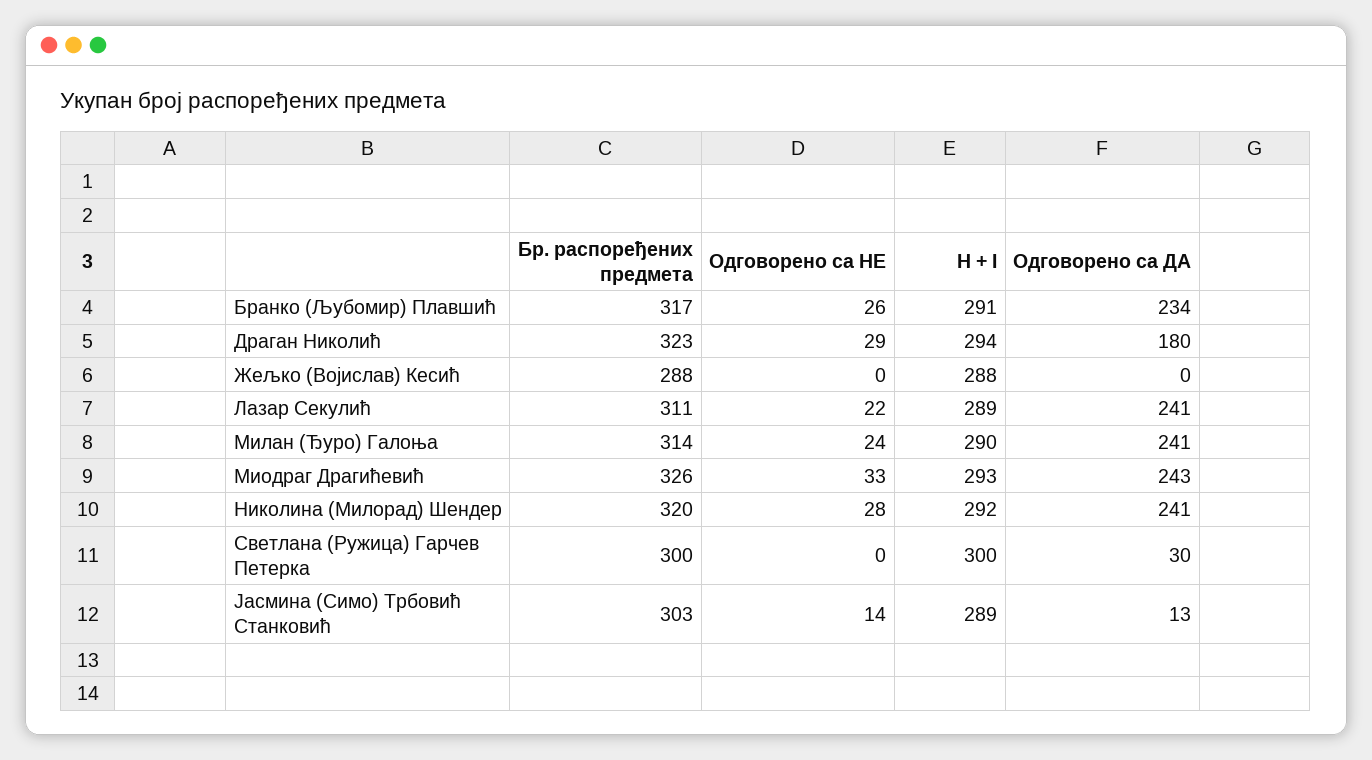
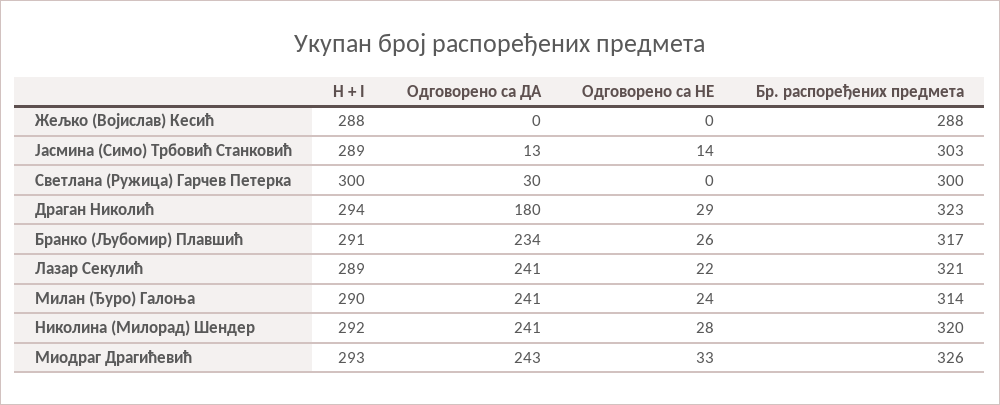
  {
    "Бр. распоређених предмета": {
      "Бранко (Љубомир) Плавшић": 317,
      "Драган Николић": 323,
      "Жељко (Војислав) Кесић": 288,
-     "Лазар Секулић": 311,
+     "Лазар Секулић": 321,
      "Милан (Ђуро) Галоња": 314,
      "Миодраг Драгићевић": 326,
      "Николина (Милорад) Шендер": 320,
      "Светлана (Ружица) Гарчев Петерка": 300,
      "Јасмина (Симо) Трбовић Станковић": 303
    },
    "Одговорено са НЕ": {
      "Бранко (Љубомир) Плавшић": 26,
      "Драган Николић": 29,
      "Жељко (Војислав) Кесић": 0,
      "Лазар Секулић": 22,
      "Милан (Ђуро) Галоња": 24,
      "Миодраг Драгићевић": 33,
      "Николина (Милорад) Шендер": 28,
      "Светлана (Ружица) Гарчев Петерка": 0,
      "Јасмина (Симо) Трбовић Станковић": 14
    },
    "H + I": {
      "Бранко (Љубомир) Плавшић": 291,
      "Драган Николић": 294,
      "Жељко (Војислав) Кесић": 288,
      "Лазар Секулић": 289,
      "Милан (Ђуро) Галоња": 290,
      "Миодраг Драгићевић": 293,
      "Николина (Милорад) Шендер": 292,
      "Светлана (Ружица) Гарчев Петерка": 300,
      "Јасмина (Симо) Трбовић Станковић": 289
    },
    "Одговорено са ДА": {
      "Бранко (Љубомир) Плавшић": 234,
      "Драган Николић": 180,
      "Жељко (Војислав) Кесић": 0,
      "Лазар Секулић": 241,
      "Милан (Ђуро) Галоња": 241,
      "Миодраг Драгићевић": 243,
      "Николина (Милорад) Шендер": 241,
      "Светлана (Ружица) Гарчев Петерка": 30,
      "Јасмина (Симо) Трбовић Станковић": 13
    }
  }

